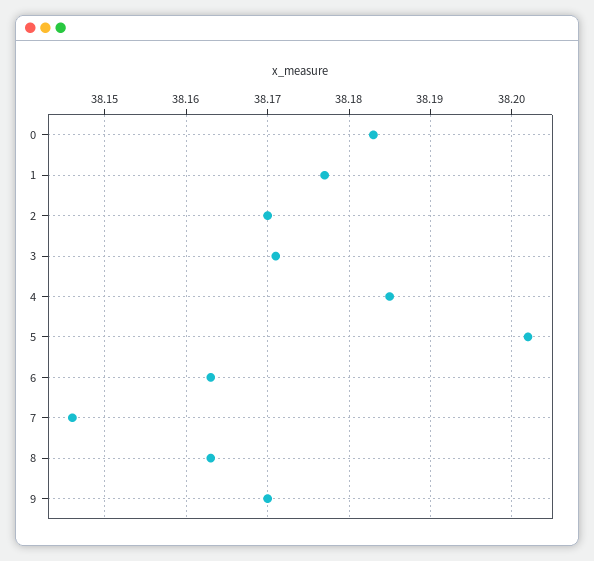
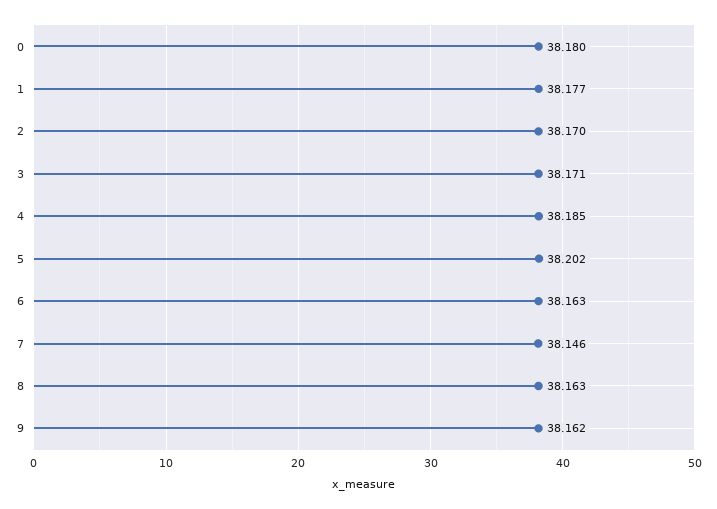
  {
-   "0": 38.183,
+   "0": 38.18,
    "1": 38.177,
    "2": 38.17,
    "3": 38.171,
    "4": 38.185,
    "5": 38.202,
    "6": 38.163,
    "7": 38.146,
    "8": 38.163,
-   "9": 38.17
+   "9": 38.162
  }

